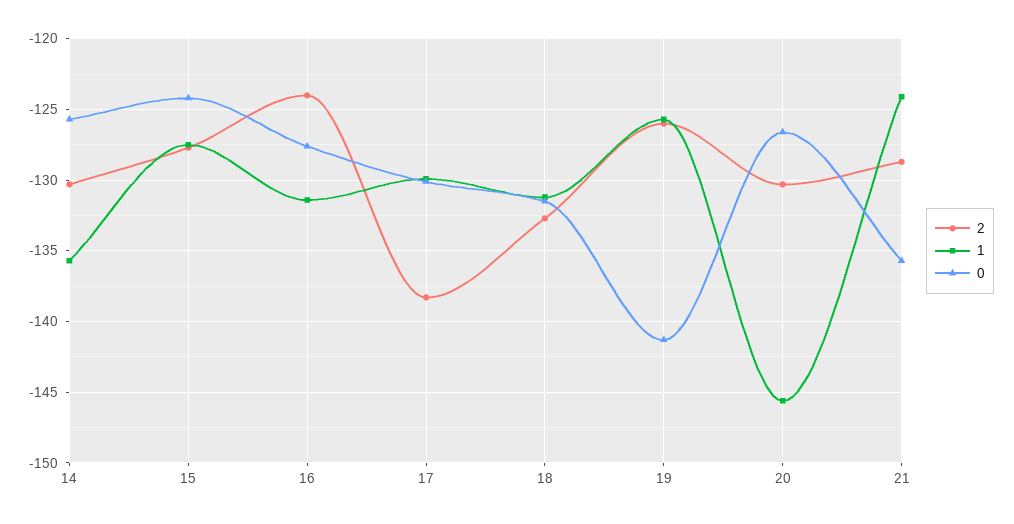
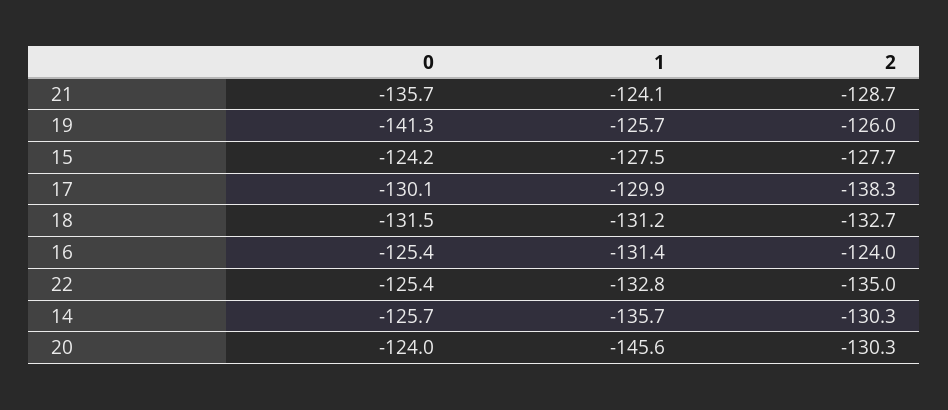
  {
    "2": {
      "14": -130.3,
      "15": -127.7,
      "16": -124,
      "17": -138.3,
      "18": -132.7,
      "19": -126,
      "20": -130.3,
-     "21": -128.7
+     "21": -128.7,
+     "22": -135
    },
    "1": {
      "14": -135.7,
      "15": -127.5,
      "16": -131.4,
      "17": -129.9,
      "18": -131.2,
      "19": -125.7,
      "20": -145.6,
-     "21": -124.1
+     "21": -124.1,
+     "22": -132.8
    },
    "0": {
      "14": -125.7,
      "15": -124.2,
-     "16": -127.5,
+     "16": -125.4,
      "17": -130.1,
      "18": -131.5,
      "19": -141.3,
-     "20": -126.5,
+     "20": -124,
-     "21": -135.7
+     "21": -135.7,
+     "22": -125.4
    }
  }

